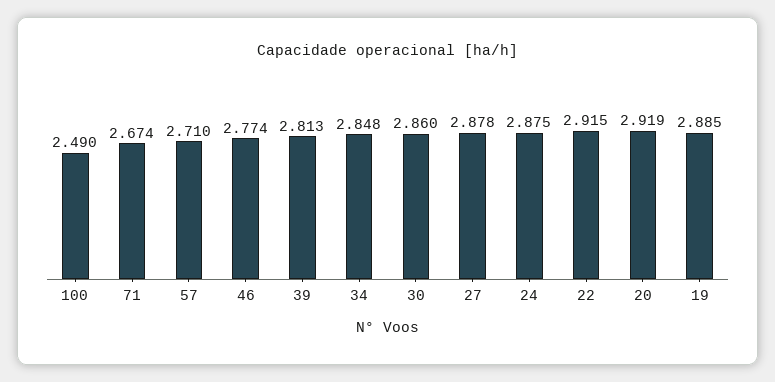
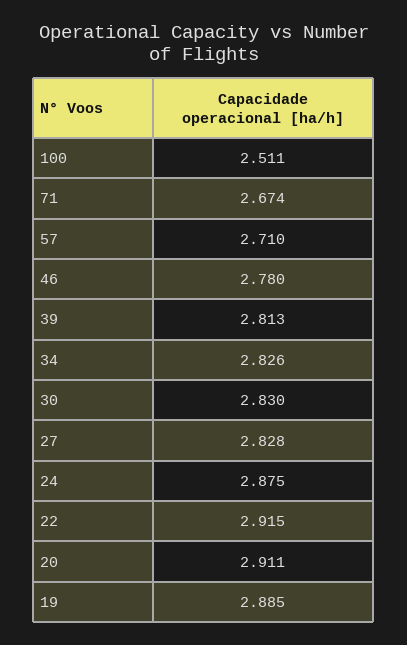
  {
-   "100": 2.49,
+   "100": 2.511,
    "71": 2.674,
    "57": 2.71,
-   "46": 2.774,
+   "46": 2.78,
    "39": 2.813,
-   "34": 2.848,
+   "34": 2.826,
-   "30": 2.86,
+   "30": 2.83,
-   "27": 2.878,
+   "27": 2.828,
    "24": 2.875,
    "22": 2.915,
-   "20": 2.919,
+   "20": 2.911,
    "19": 2.885
  }

